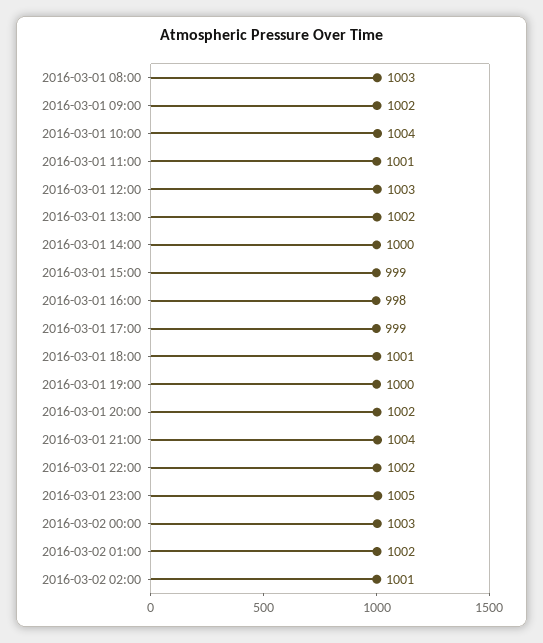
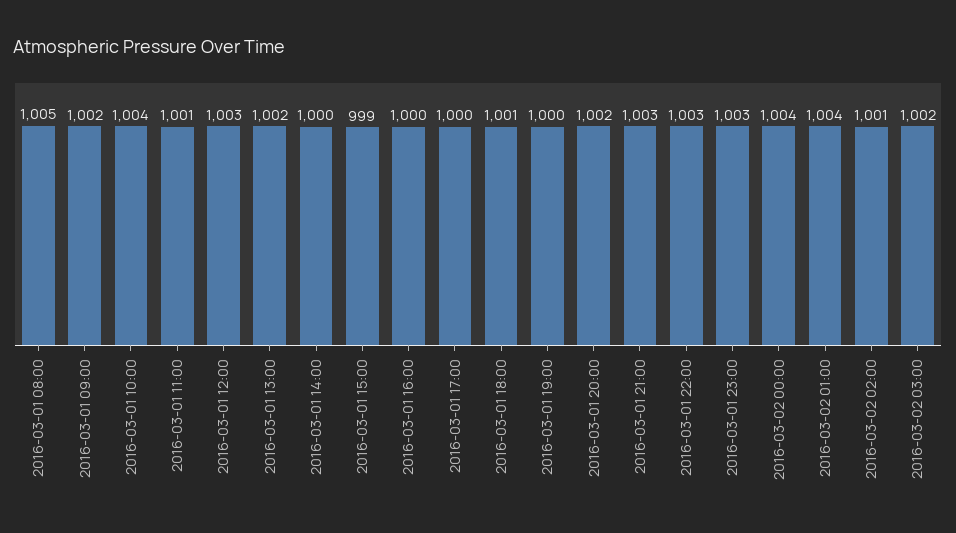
  {
-   "2016-03-01 08:00": 1003,
+   "2016-03-01 08:00": 1005,
    "2016-03-01 09:00": 1002,
    "2016-03-01 10:00": 1004,
    "2016-03-01 11:00": 1001,
    "2016-03-01 12:00": 1003,
    "2016-03-01 13:00": 1002,
    "2016-03-01 14:00": 1000,
    "2016-03-01 15:00": 999,
-   "2016-03-01 16:00": 998,
+   "2016-03-01 16:00": 1000,
-   "2016-03-01 17:00": 999,
+   "2016-03-01 17:00": 1000,
    "2016-03-01 18:00": 1001,
    "2016-03-01 19:00": 1000,
    "2016-03-01 20:00": 1002,
-   "2016-03-01 21:00": 1004,
+   "2016-03-01 21:00": 1003,
-   "2016-03-01 22:00": 1002,
+   "2016-03-01 22:00": 1003,
-   "2016-03-01 23:00": 1005,
+   "2016-03-01 23:00": 1003,
-   "2016-03-02 00:00": 1003,
+   "2016-03-02 00:00": 1004,
-   "2016-03-02 01:00": 1002,
+   "2016-03-02 01:00": 1004,
-   "2016-03-02 02:00": 1001
+   "2016-03-02 02:00": 1001,
+   "2016-03-02 03:00": 1002
  }

